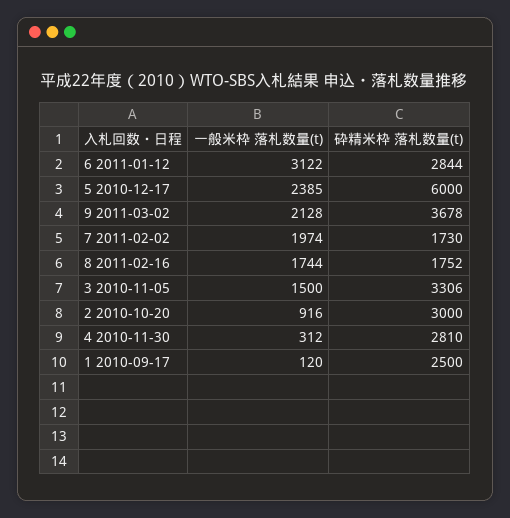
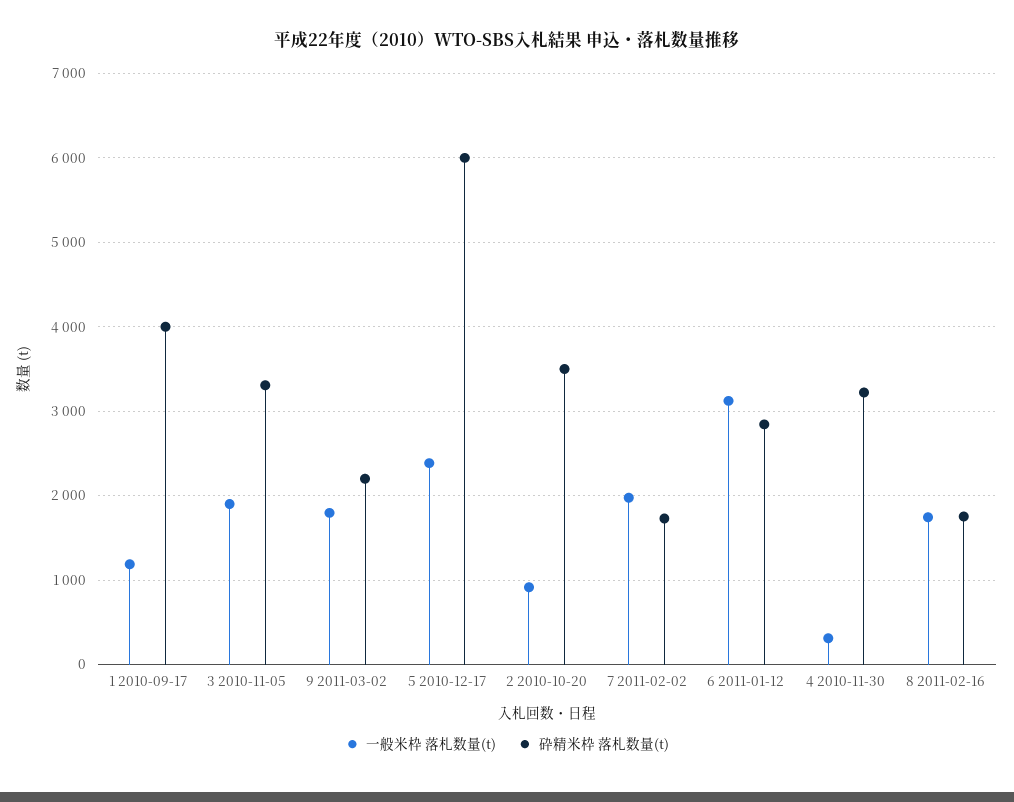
  {
    "一般米枠 落札数量(t)": {
      "6 2011-01-12": 3122,
      "5 2010-12-17": 2385,
-     "9 2011-03-02": 2128,
+     "9 2011-03-02": 1800,
      "7 2011-02-02": 1974,
      "8 2011-02-16": 1744,
-     "3 2010-11-05": 1500,
+     "3 2010-11-05": 1900,
      "2 2010-10-20": 916,
      "4 2010-11-30": 312,
-     "1 2010-09-17": 120
+     "1 2010-09-17": 1200
    },
    "砕精米枠 落札数量(t)": {
      "6 2011-01-12": 2844,
      "5 2010-12-17": 6000,
-     "9 2011-03-02": 3678,
+     "9 2011-03-02": 2200,
      "7 2011-02-02": 1730,
      "8 2011-02-16": 1752,
      "3 2010-11-05": 3306,
-     "2 2010-10-20": 3000,
+     "2 2010-10-20": 3500,
-     "4 2010-11-30": 2810,
+     "4 2010-11-30": 3200,
-     "1 2010-09-17": 2500
+     "1 2010-09-17": 4000
    }
  }

